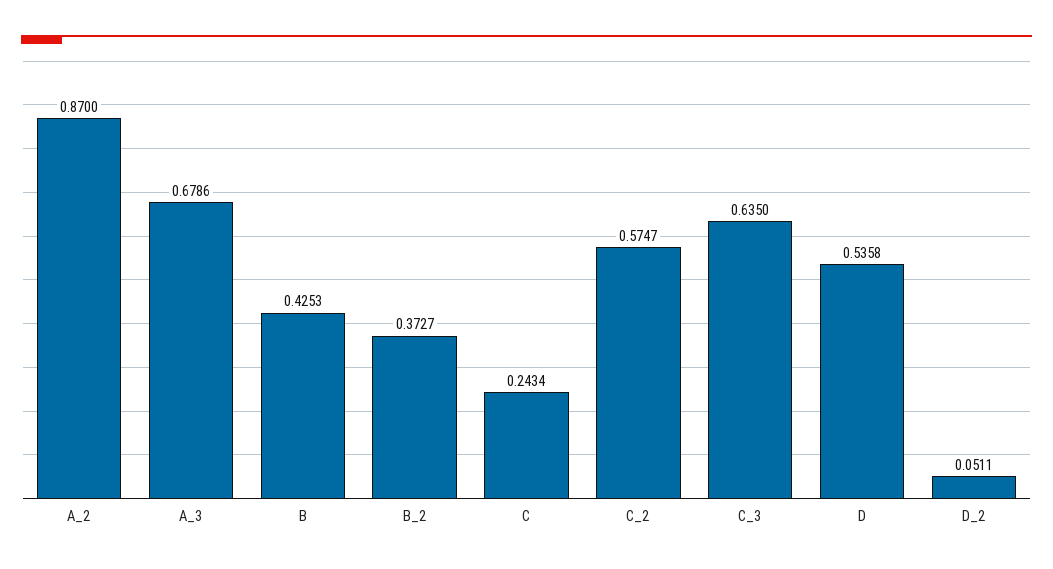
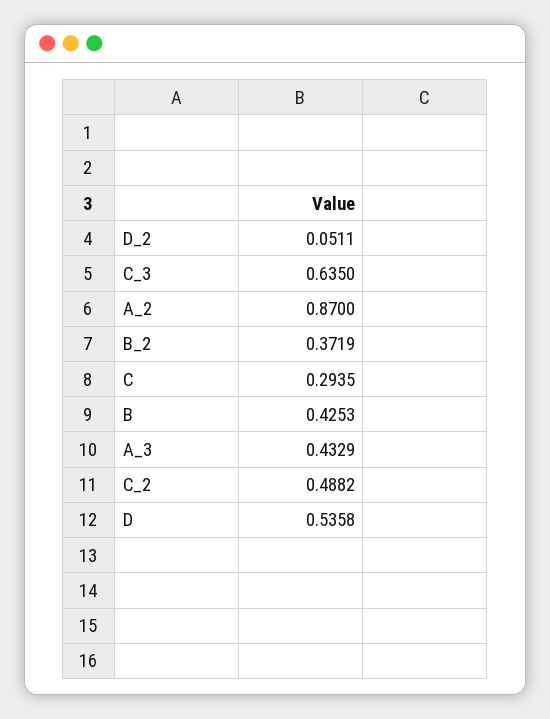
  {
    "A_2": 0.87,
-   "A_3": 0.6786,
+   "A_3": 0.4329,
    "B": 0.4253,
-   "B_2": 0.3727,
+   "B_2": 0.3719,
-   "C": 0.2434,
+   "C": 0.2935,
-   "C_2": 0.5747,
+   "C_2": 0.4882,
    "C_3": 0.635,
    "D": 0.5358,
    "D_2": 0.0511
  }

